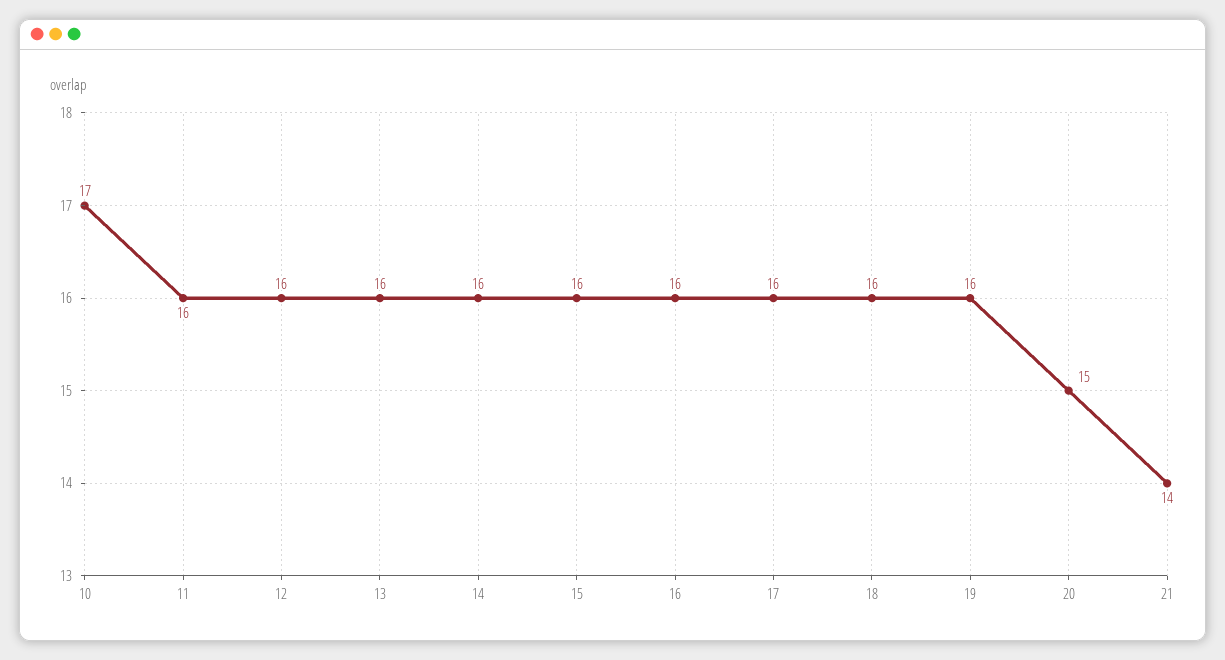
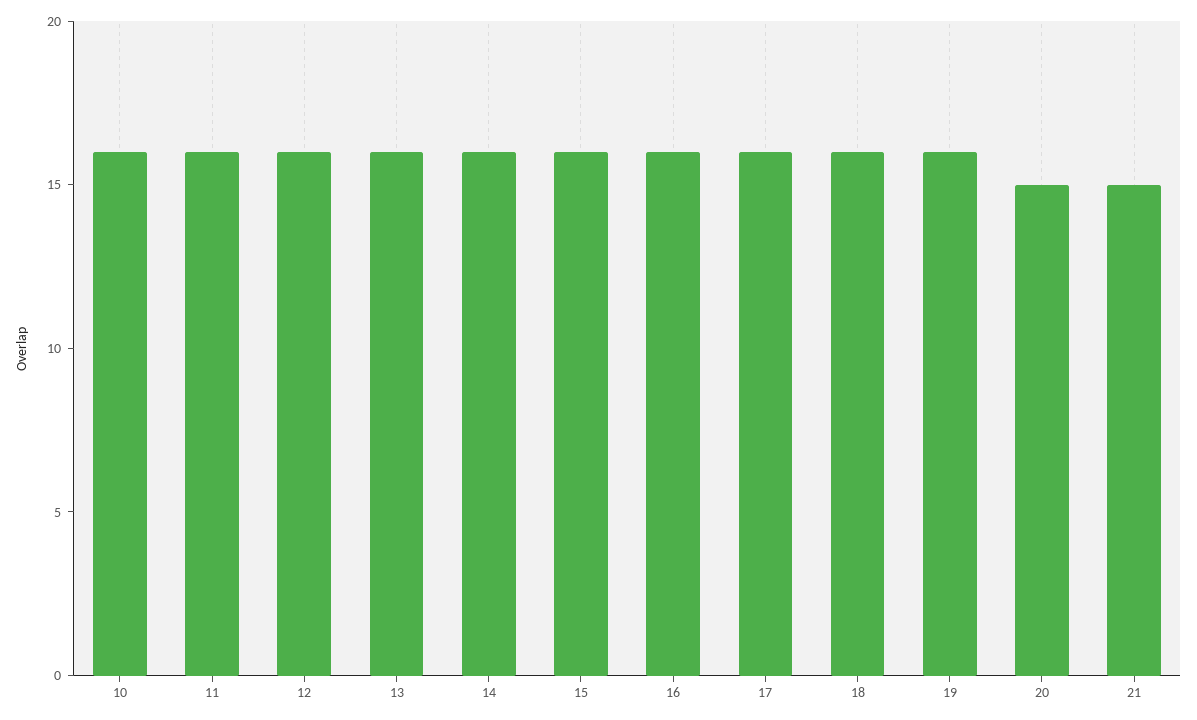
  {
-   "10": 17,
+   "10": 16,
    "11": 16,
    "12": 16,
    "13": 16,
    "14": 16,
    "15": 16,
    "16": 16,
    "17": 16,
    "18": 16,
    "19": 16,
    "20": 15,
-   "21": 14
+   "21": 15
  }

